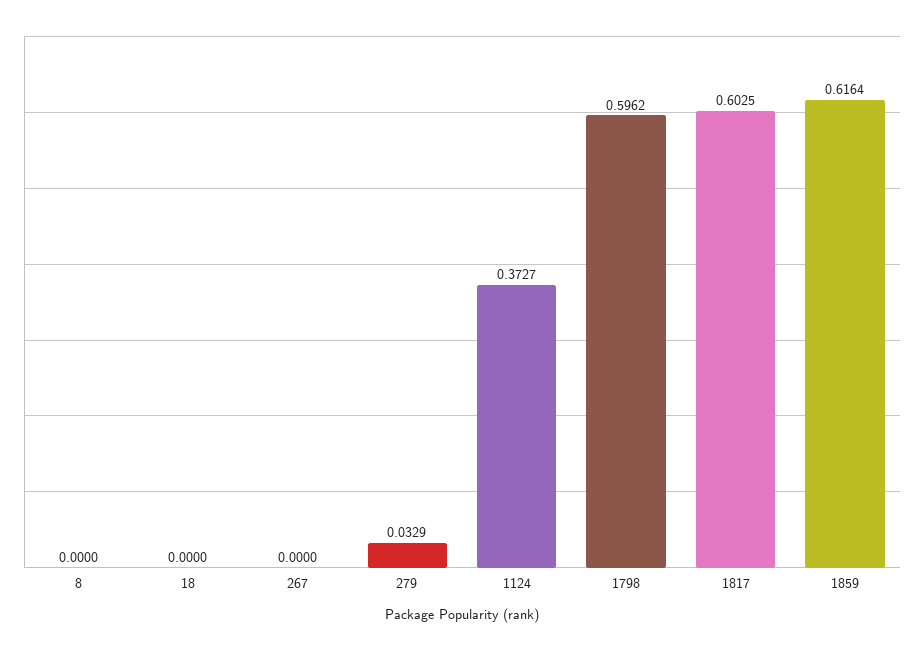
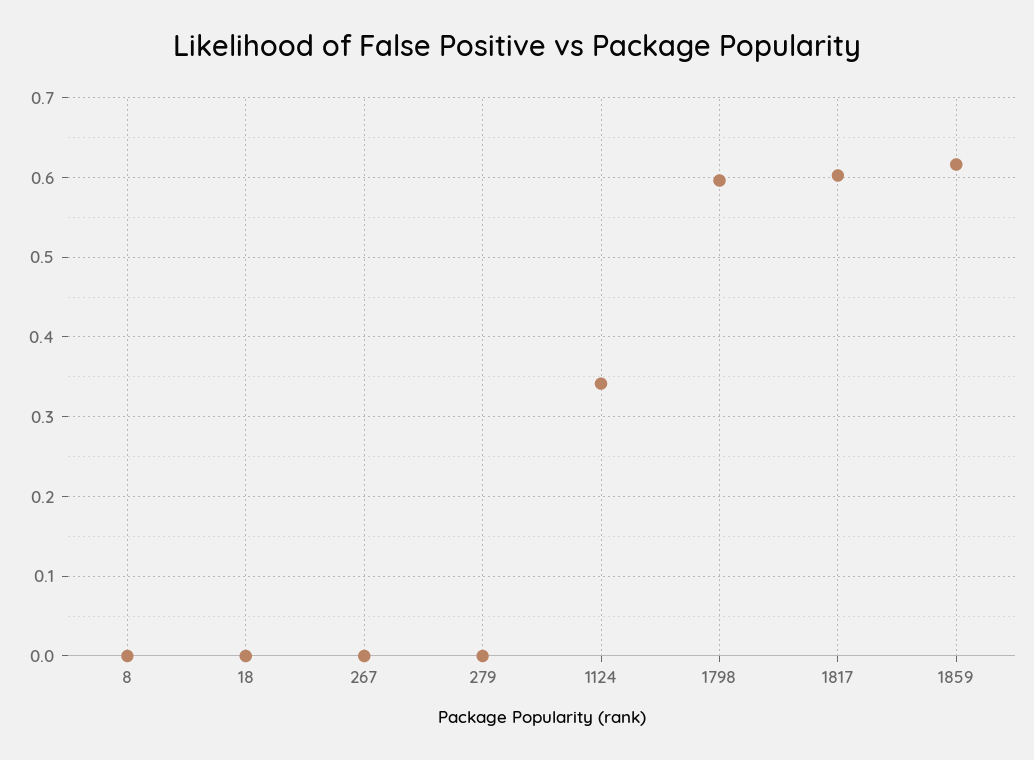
  {
    "8": 0,
    "18": 0,
    "267": 0,
-   "279": 0.0329,
+   "279": 0,
-   "1124": 0.3727,
+   "1124": 0.34,
    "1798": 0.5962,
    "1817": 0.6025,
    "1859": 0.6164
  }

